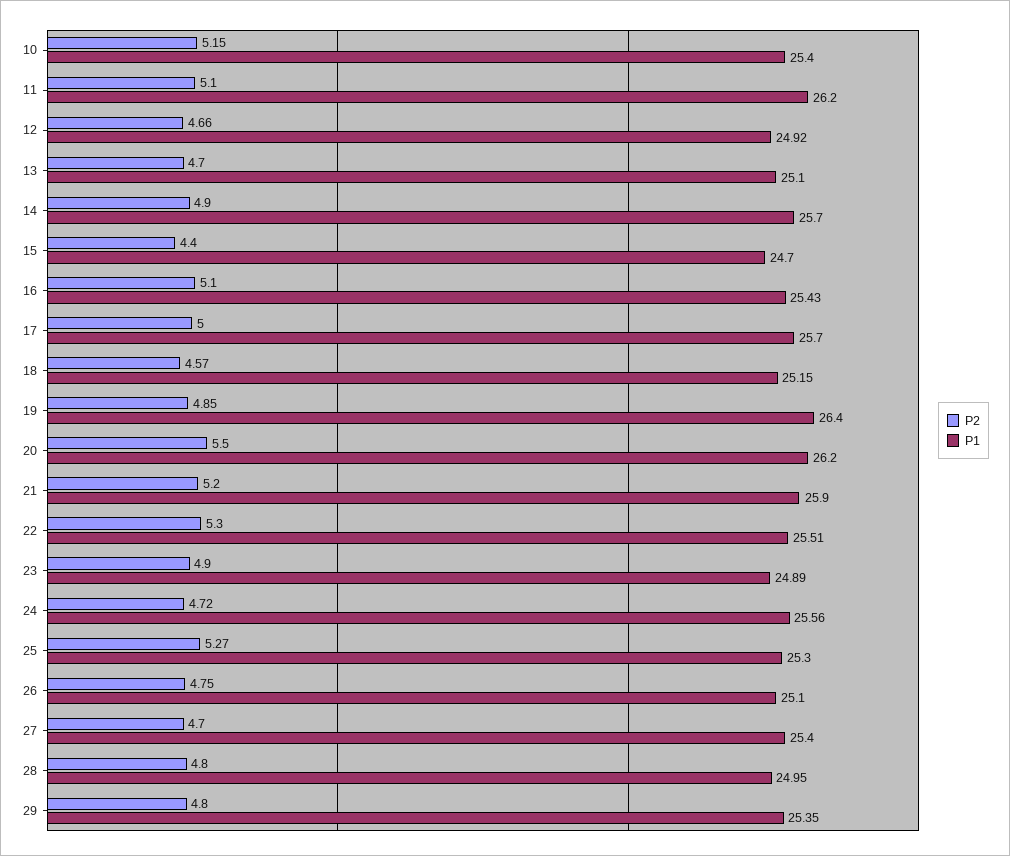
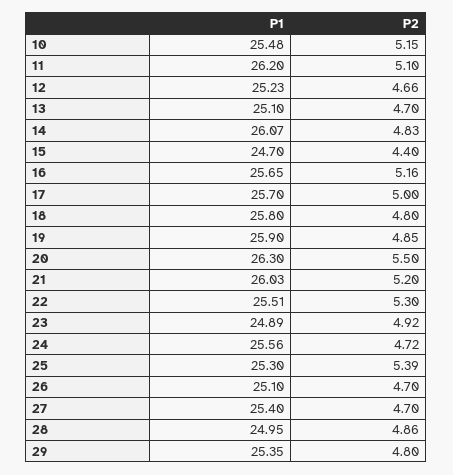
  {
    "P2": {
      "10": 5.15,
      "11": 5.1,
      "12": 4.66,
      "13": 4.7,
-     "14": 4.9,
+     "14": 4.83,
      "15": 4.4,
-     "16": 5.1,
+     "16": 5.16,
      "17": 5,
-     "18": 4.57,
+     "18": 4.8,
      "19": 4.85,
      "20": 5.5,
      "21": 5.2,
      "22": 5.3,
-     "23": 4.9,
+     "23": 4.92,
      "24": 4.72,
-     "25": 5.27,
+     "25": 5.39,
-     "26": 4.75,
+     "26": 4.7,
      "27": 4.7,
-     "28": 4.8,
+     "28": 4.86,
      "29": 4.8
    },
    "P1": {
-     "10": 25.4,
+     "10": 25.48,
      "11": 26.2,
-     "12": 24.92,
+     "12": 25.23,
      "13": 25.1,
-     "14": 25.7,
+     "14": 26.07,
      "15": 24.7,
-     "16": 25.43,
+     "16": 25.65,
      "17": 25.7,
-     "18": 25.15,
+     "18": 25.8,
-     "19": 26.4,
+     "19": 25.9,
-     "20": 26.2,
+     "20": 26.3,
-     "21": 25.9,
+     "21": 26.03,
      "22": 25.51,
      "23": 24.89,
      "24": 25.56,
      "25": 25.3,
      "26": 25.1,
      "27": 25.4,
      "28": 24.95,
      "29": 25.35
    }
  }

